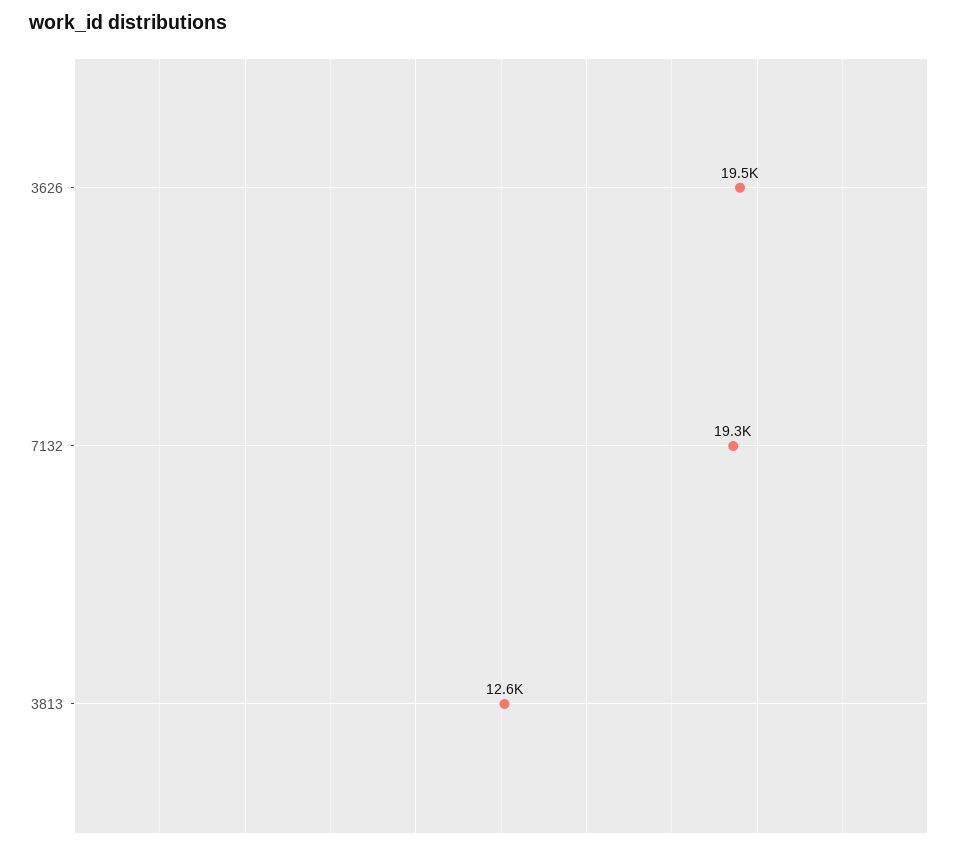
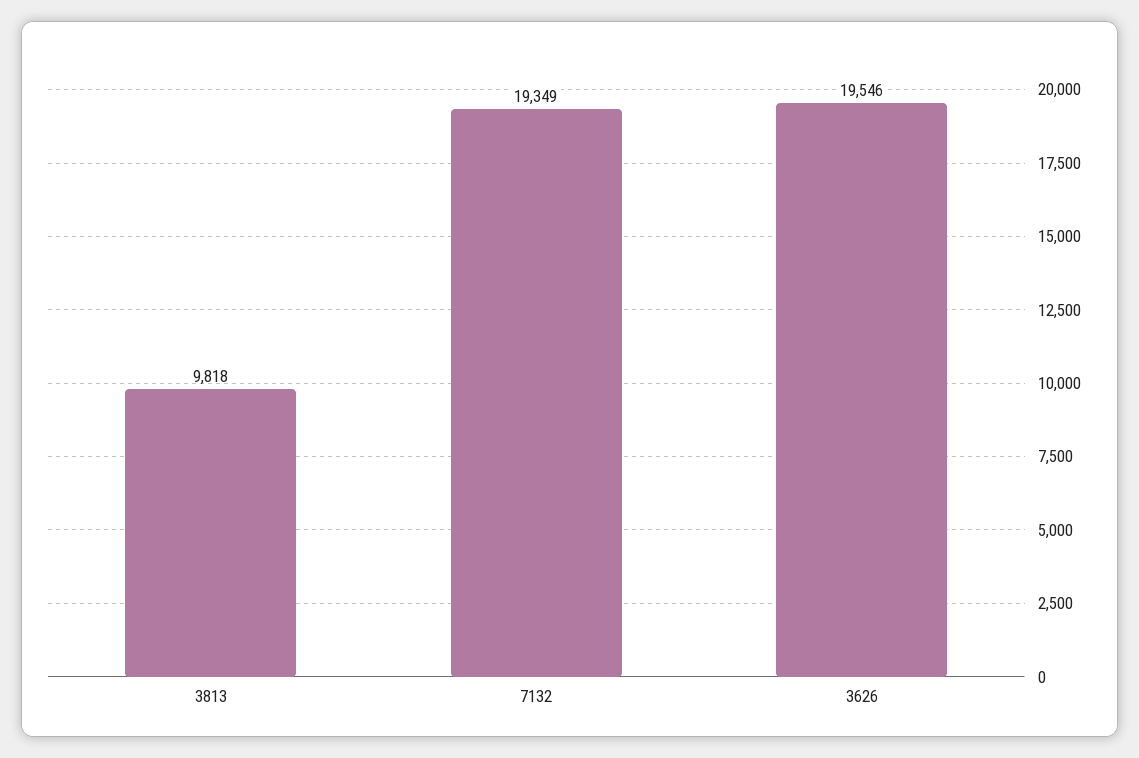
  {
    "3626": 19546,
    "7132": 19349,
-   "3813": 12600
+   "3813": 9818
  }

